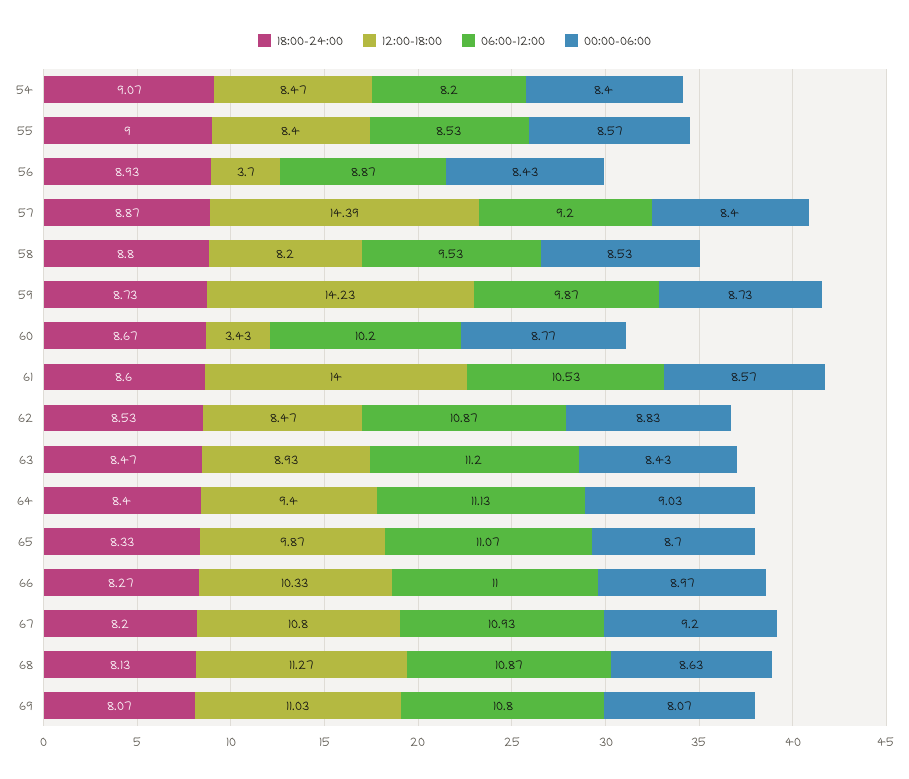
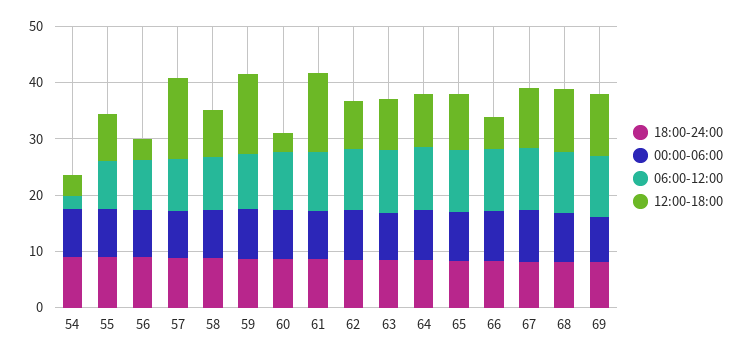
  {
    "18:00-24:00": {
      "54": 9.07,
      "55": 9,
      "56": 8.93,
      "57": 8.87,
      "58": 8.8,
      "59": 8.73,
      "60": 8.67,
      "61": 8.6,
      "62": 8.53,
      "63": 8.47,
      "64": 8.4,
      "65": 8.33,
      "66": 8.27,
      "67": 8.2,
      "68": 8.13,
      "69": 8.07
    },
    "12:00-18:00": {
-     "54": 8.47,
+     "54": 4,
      "55": 8.4,
      "56": 3.7,
      "57": 14.39,
      "58": 8.2,
      "59": 14.23,
      "60": 3.43,
      "61": 14,
      "62": 8.47,
      "63": 8.93,
      "64": 9.4,
      "65": 9.87,
-     "66": 10.33,
+     "66": 6,
      "67": 10.8,
      "68": 11.27,
      "69": 11.03
    },
    "06:00-12:00": {
-     "54": 8.2,
+     "54": 2,
      "55": 8.53,
      "56": 8.87,
      "57": 9.2,
      "58": 9.53,
      "59": 9.87,
      "60": 10.2,
      "61": 10.53,
      "62": 10.87,
      "63": 11.2,
      "64": 11.13,
      "65": 11.07,
      "66": 11,
      "67": 10.93,
      "68": 10.87,
      "69": 10.8
    },
    "00:00-06:00": {
      "54": 8.4,
      "55": 8.57,
      "56": 8.43,
      "57": 8.4,
      "58": 8.53,
      "59": 8.73,
      "60": 8.77,
      "61": 8.57,
      "62": 8.83,
      "63": 8.43,
      "64": 9.03,
      "65": 8.7,
      "66": 8.97,
      "67": 9.2,
      "68": 8.63,
      "69": 8.07
    }
  }

